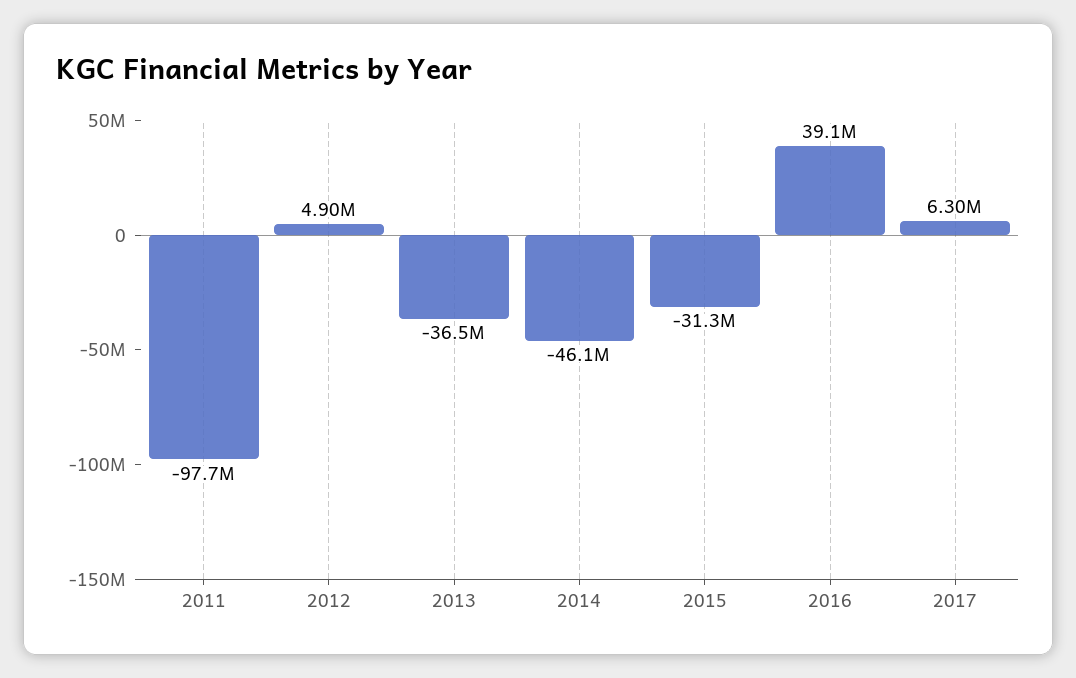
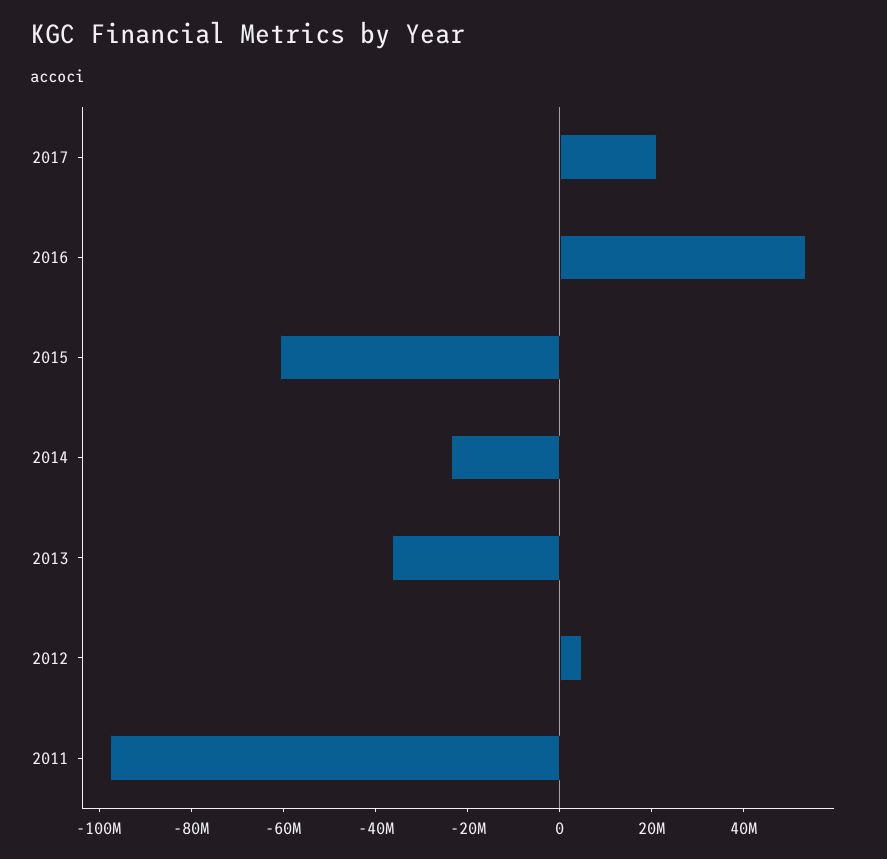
  {
    "2011": -97700000,
    "2012": 4900000,
    "2013": -36500000,
-   "2014": -46100000,
+   "2014": -25000000,
-   "2015": -31300000,
+   "2015": -60000000,
-   "2016": 39100000,
+   "2016": 55000000,
-   "2017": 6300000
+   "2017": 20000000
  }

